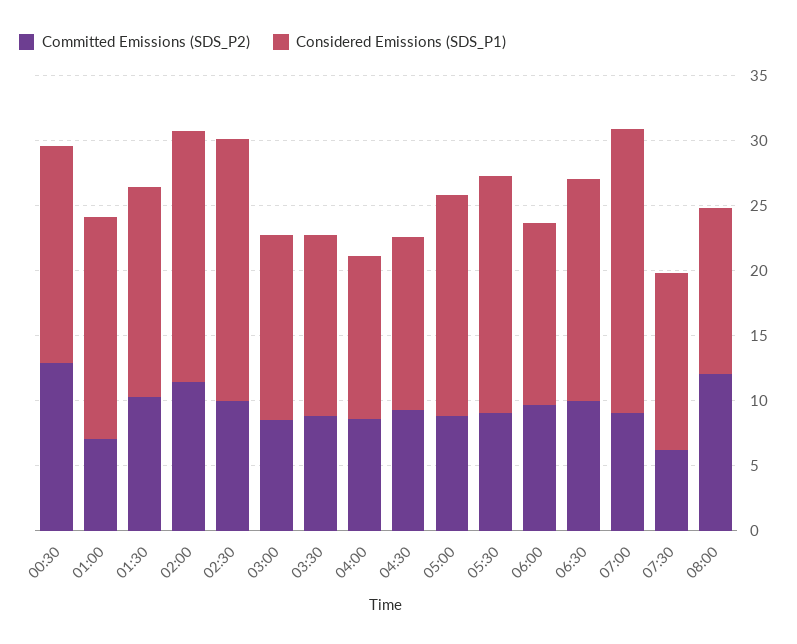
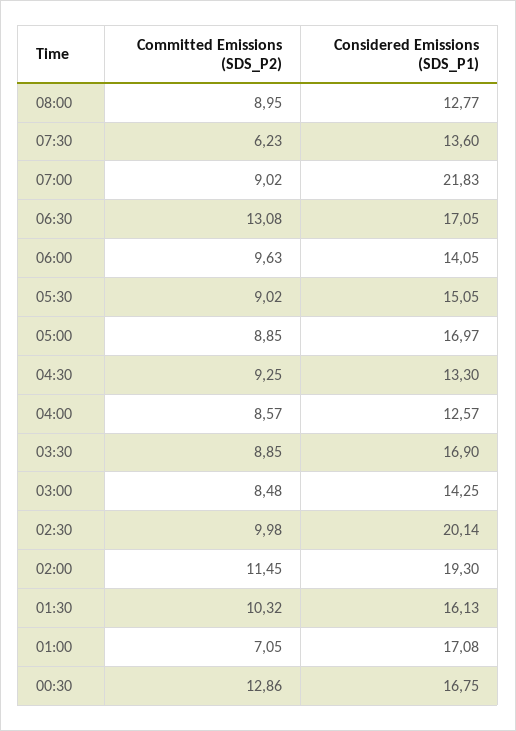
  {
    "Committed Emissions (SDS_P2)": {
      "00:30": 12.86,
      "01:00": 7.05,
      "01:30": 10.32,
      "02:00": 11.45,
      "02:30": 9.98,
      "03:00": 8.48,
      "03:30": 8.85,
      "04:00": 8.57,
      "04:30": 9.25,
      "05:00": 8.85,
      "05:30": 9.02,
      "06:00": 9.63,
-     "06:30": 10,
+     "06:30": 13.08,
      "07:00": 9.02,
      "07:30": 6.23,
-     "08:00": 12
+     "08:00": 8.95
    },
    "Considered Emissions (SDS_P1)": {
      "00:30": 16.75,
      "01:00": 17.08,
      "01:30": 16.13,
      "02:00": 19.3,
      "02:30": 20.14,
      "03:00": 14.25,
-     "03:30": 14,
+     "03:30": 16.9,
      "04:00": 12.57,
      "04:30": 13.3,
      "05:00": 16.97,
-     "05:30": 18,
+     "05:30": 15.05,
      "06:00": 14.05,
      "06:30": 17.05,
      "07:00": 21.83,
      "07:30": 13.6,
      "08:00": 12.77
    }
  }

